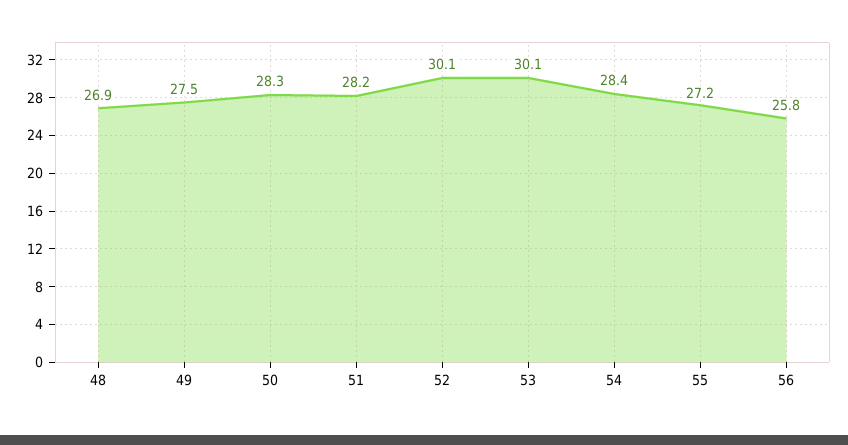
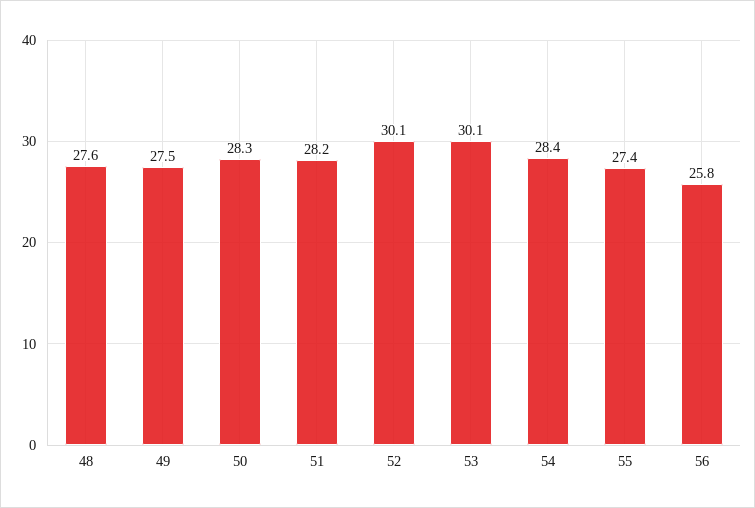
  {
-   "48": 26.9,
+   "48": 27.6,
    "49": 27.5,
    "50": 28.3,
    "51": 28.2,
    "52": 30.1,
    "53": 30.1,
    "54": 28.4,
-   "55": 27.2,
+   "55": 27.4,
    "56": 25.8
  }

